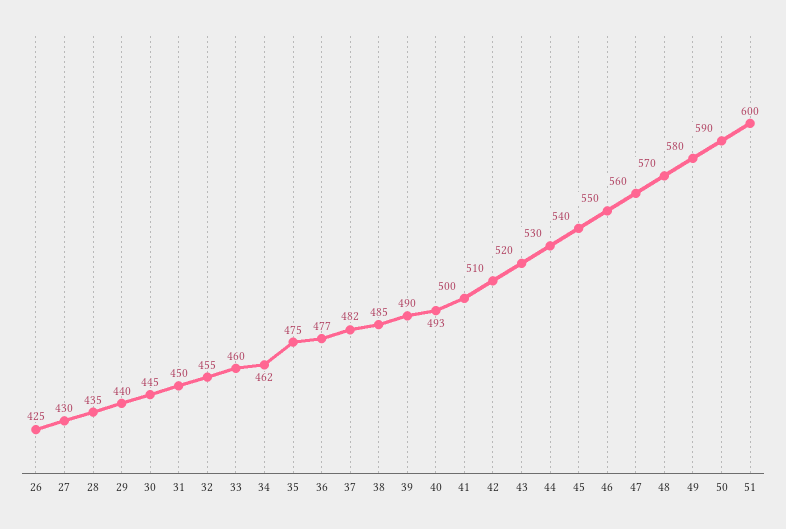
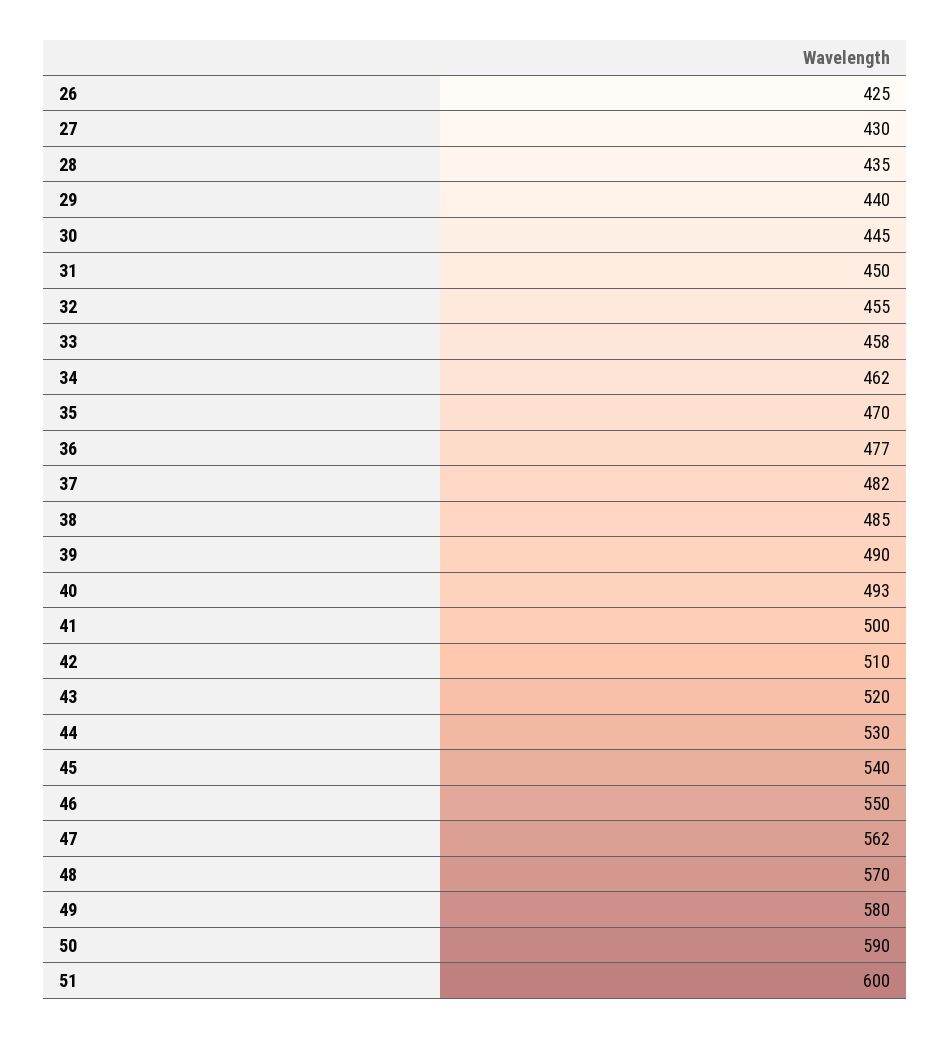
  {
    "26": 425,
    "27": 430,
    "28": 435,
    "29": 440,
    "30": 445,
    "31": 450,
    "32": 455,
-   "33": 460,
+   "33": 458,
    "34": 462,
-   "35": 475,
+   "35": 470,
    "36": 477,
    "37": 482,
    "38": 485,
    "39": 490,
    "40": 493,
    "41": 500,
    "42": 510,
    "43": 520,
    "44": 530,
    "45": 540,
    "46": 550,
-   "47": 560,
+   "47": 562,
    "48": 570,
    "49": 580,
    "50": 590,
    "51": 600
  }

